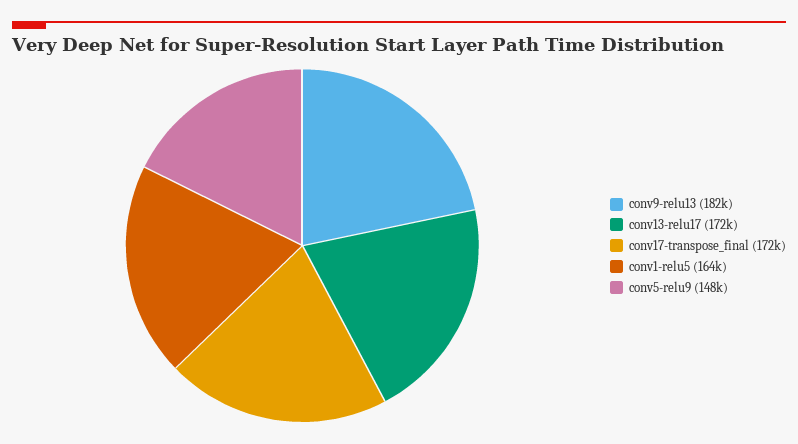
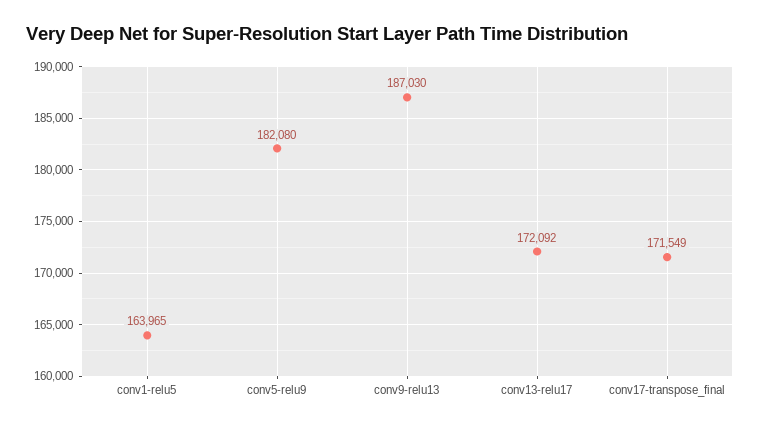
  {
-   "conv9-relu13": 182000,
+   "conv9-relu13": 187030,
    "conv13-relu17": 172092,
    "conv17-transpose_final": 171549,
    "conv1-relu5": 163965,
-   "conv5-relu9": 148000
+   "conv5-relu9": 182080
  }

